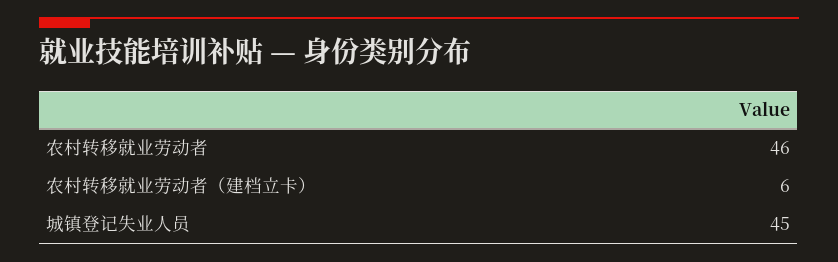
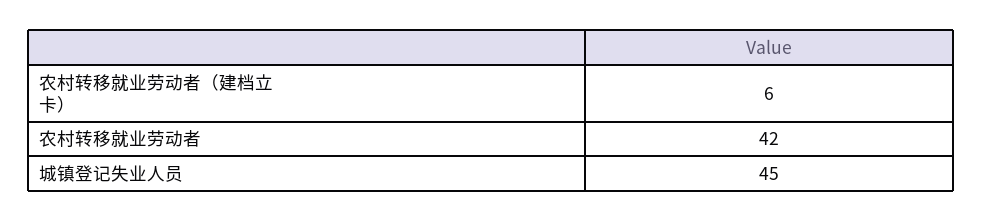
  {
-   "农村转移就业劳动者": 46,
+   "农村转移就业劳动者": 42,
    "农村转移就业劳动者（建档立卡）": 6,
    "城镇登记失业人员": 45
  }

